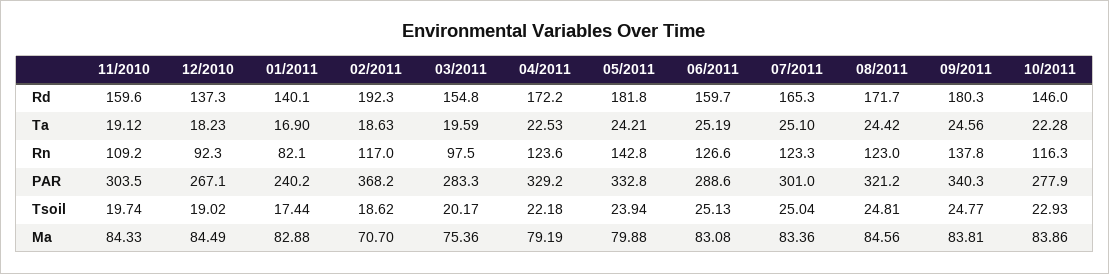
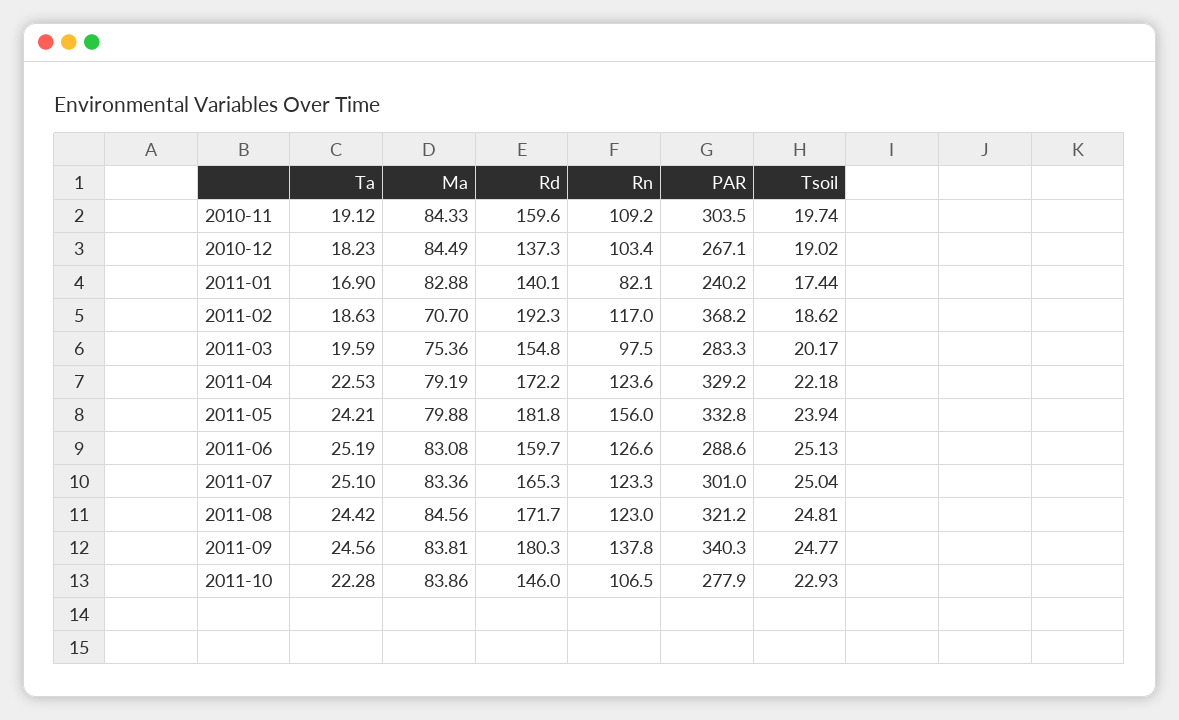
  {
    "11/2010": {
      "Rd": 159.6,
      "Ta": 19.12,
      "Rn": 109.2,
      "PAR": 303.5,
      "Tsoil": 19.74,
      "Ma": 84.33
    },
    "12/2010": {
      "Rd": 137.3,
      "Ta": 18.23,
-     "Rn": 92.3,
+     "Rn": 103.4,
      "PAR": 267.1,
      "Tsoil": 19.02,
      "Ma": 84.49
    },
    "01/2011": {
      "Rd": 140.1,
      "Ta": 16.9,
      "Rn": 82.1,
      "PAR": 240.2,
      "Tsoil": 17.44,
      "Ma": 82.88
    },
    "02/2011": {
      "Rd": 192.3,
      "Ta": 18.63,
      "Rn": 117,
      "PAR": 368.2,
      "Tsoil": 18.62,
      "Ma": 70.7
    },
    "03/2011": {
      "Rd": 154.8,
      "Ta": 19.59,
      "Rn": 97.5,
      "PAR": 283.3,
      "Tsoil": 20.17,
      "Ma": 75.36
    },
    "04/2011": {
      "Rd": 172.2,
      "Ta": 22.53,
      "Rn": 123.6,
      "PAR": 329.2,
      "Tsoil": 22.18,
      "Ma": 79.19
    },
    "05/2011": {
      "Rd": 181.8,
      "Ta": 24.21,
-     "Rn": 142.8,
+     "Rn": 156,
      "PAR": 332.8,
      "Tsoil": 23.94,
      "Ma": 79.88
    },
    "06/2011": {
      "Rd": 159.7,
      "Ta": 25.19,
      "Rn": 126.6,
      "PAR": 288.6,
      "Tsoil": 25.13,
      "Ma": 83.08
    },
    "07/2011": {
      "Rd": 165.3,
      "Ta": 25.1,
      "Rn": 123.3,
      "PAR": 301,
      "Tsoil": 25.04,
      "Ma": 83.36
    },
    "08/2011": {
      "Rd": 171.7,
      "Ta": 24.42,
      "Rn": 123,
      "PAR": 321.2,
      "Tsoil": 24.81,
      "Ma": 84.56
    },
    "09/2011": {
      "Rd": 180.3,
      "Ta": 24.56,
      "Rn": 137.8,
      "PAR": 340.3,
      "Tsoil": 24.77,
      "Ma": 83.81
    },
    "10/2011": {
      "Rd": 146,
      "Ta": 22.28,
-     "Rn": 116.3,
+     "Rn": 106.5,
      "PAR": 277.9,
      "Tsoil": 22.93,
      "Ma": 83.86
    }
  }

